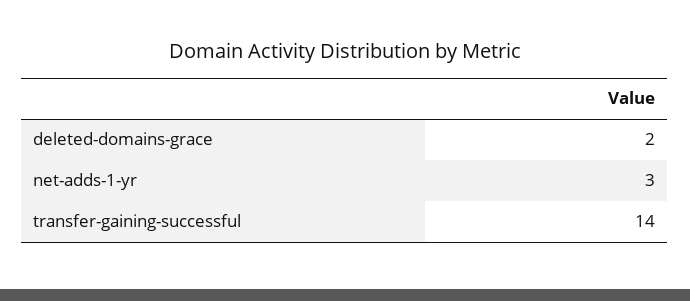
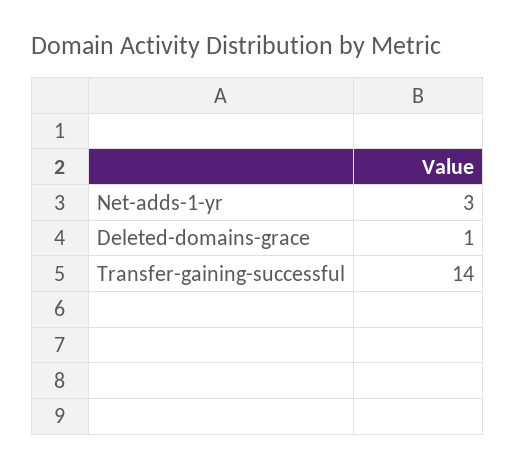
  {
-   "deleted-domains-grace": 2,
+   "deleted-domains-grace": 1,
    "net-adds-1-yr": 3,
    "transfer-gaining-successful": 14
  }

